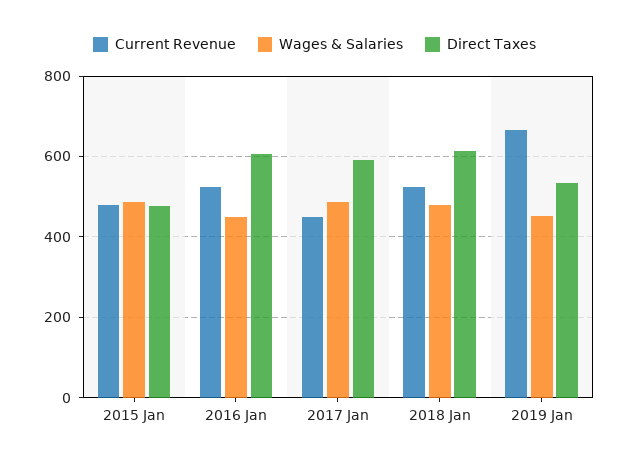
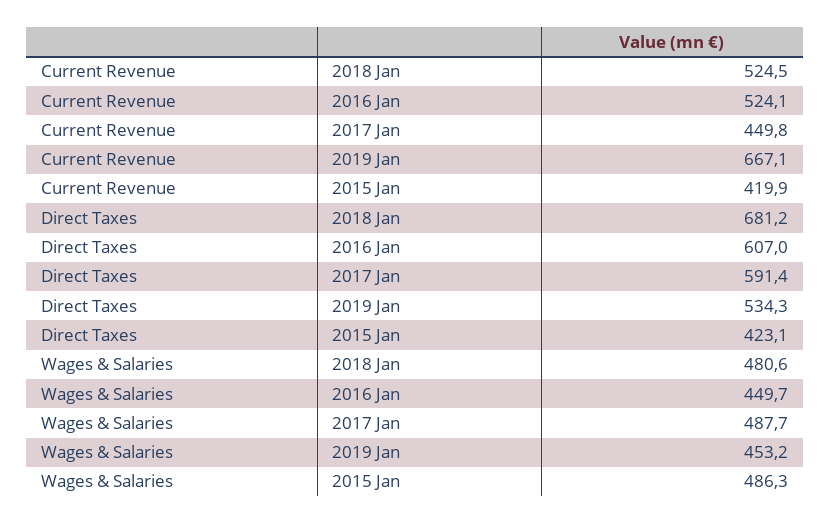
  {
    "Current Revenue": {
-     "2015 Jan": 480,
+     "2015 Jan": 419.9,
      "2016 Jan": 524.1,
      "2017 Jan": 449.8,
      "2018 Jan": 524.5,
      "2019 Jan": 667.1
    },
    "Wages & Salaries": {
      "2015 Jan": 486.3,
      "2016 Jan": 449.7,
      "2017 Jan": 487.7,
      "2018 Jan": 480.6,
      "2019 Jan": 453.2
    },
    "Direct Taxes": {
-     "2015 Jan": 480,
+     "2015 Jan": 423.1,
      "2016 Jan": 607,
      "2017 Jan": 591.4,
-     "2018 Jan": 620,
+     "2018 Jan": 681.2,
      "2019 Jan": 534.3
    }
  }

